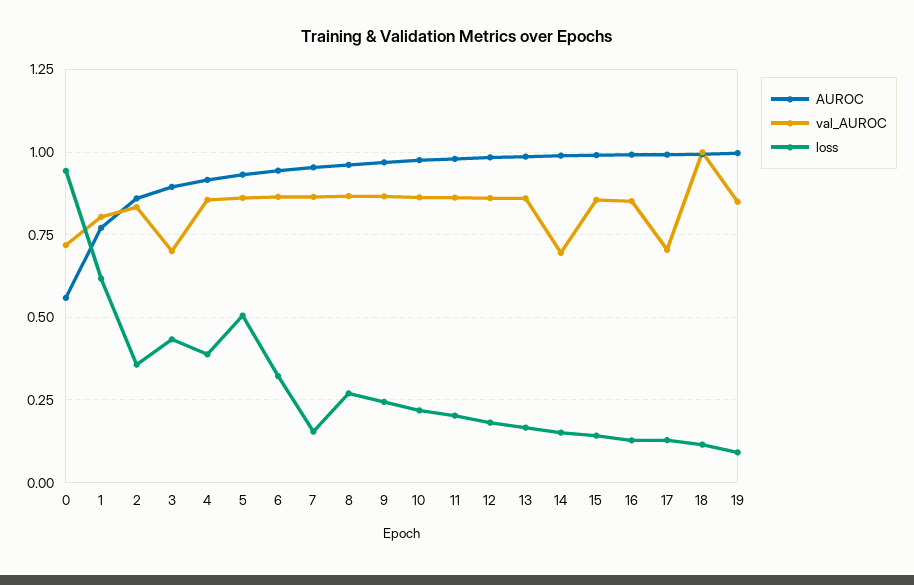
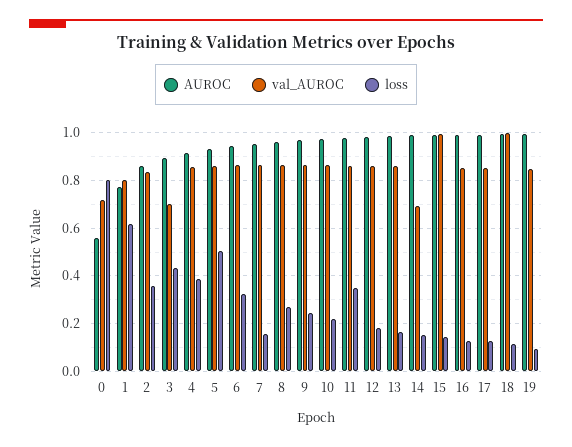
  {
    "AUROC": {
      "0": 0.55,
      "1": 0.775,
      "2": 0.85,
      "3": 0.9,
      "4": 0.925,
      "5": 0.925,
      "6": 0.95,
      "7": 0.95,
      "8": 0.95,
      "9": 0.975,
      "10": 0.975,
      "11": 0.975,
      "12": 0.975,
      "13": 0.975,
      "14": 1,
      "15": 1,
      "16": 1,
      "17": 1,
      "18": 1,
      "19": 1
    },
    "val_AUROC": {
      "0": 0.725,
      "1": 0.8,
      "2": 0.825,
      "3": 0.7,
      "4": 0.85,
      "5": 0.85,
      "6": 0.875,
      "7": 0.875,
      "8": 0.875,
      "9": 0.875,
      "10": 0.875,
      "11": 0.85,
      "12": 0.85,
      "13": 0.85,
      "14": 0.7,
-     "15": 0.85,
+     "15": 1,
      "16": 0.85,
-     "17": 0.7,
+     "17": 0.85,
      "18": 1,
      "19": 0.85
    },
    "loss": {
-     "0": 0.95,
+     "0": 0.8,
      "1": 0.625,
      "2": 0.35,
      "3": 0.425,
      "4": 0.4,
      "5": 0.5,
      "6": 0.325,
      "7": 0.15,
      "8": 0.275,
      "9": 0.25,
      "10": 0.225,
-     "11": 0.2,
+     "11": 0.35,
      "12": 0.175,
      "13": 0.175,
      "14": 0.15,
      "15": 0.15,
      "16": 0.125,
      "17": 0.125,
      "18": 0.125,
      "19": 0.1
    }
  }

